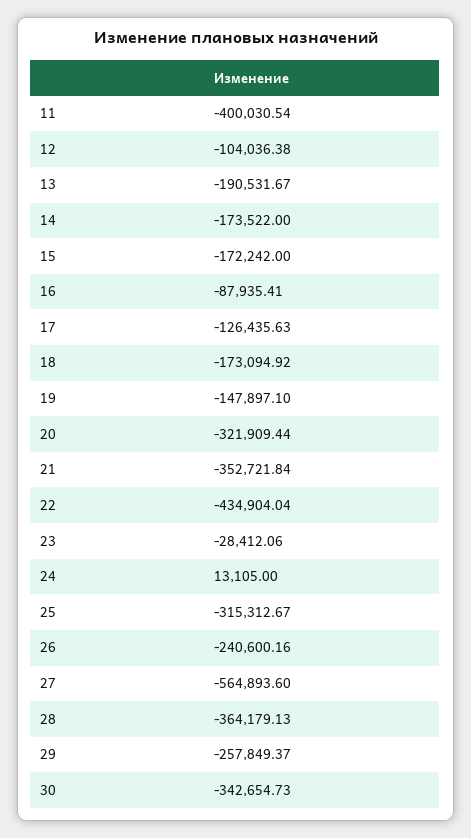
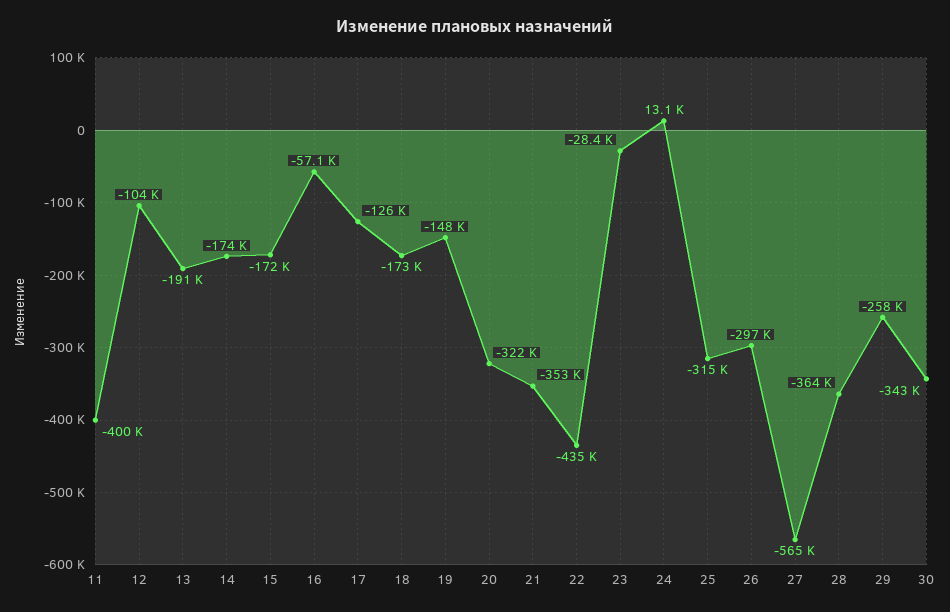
  {
    "11": -400030.54,
    "12": -104036.38,
    "13": -190531.67,
    "14": -173522,
    "15": -172242,
-   "16": -87935.41,
+   "16": -57100,
    "17": -126435.63,
    "18": -173094.92,
    "19": -147897.1,
    "20": -321909.44,
    "21": -352721.84,
    "22": -434904.04,
    "23": -28412.06,
    "24": 13105,
    "25": -315312.67,
-   "26": -240600.16,
+   "26": -297000,
    "27": -564893.6,
    "28": -364179.13,
    "29": -257849.37,
    "30": -342654.73
  }

